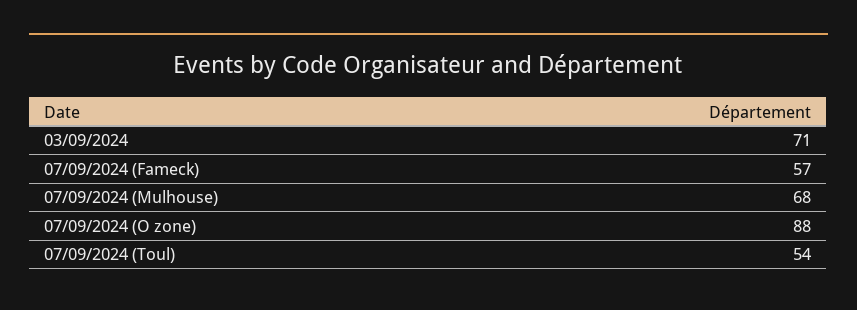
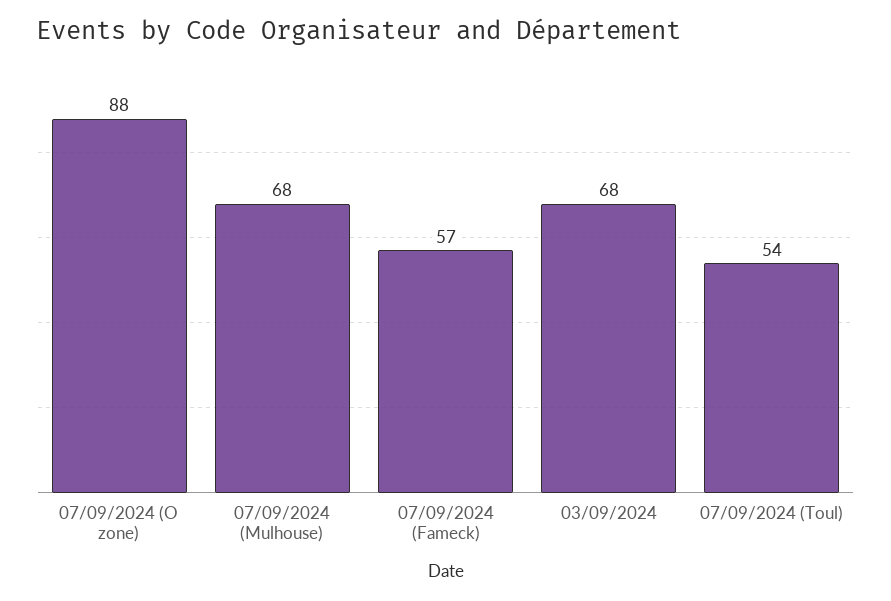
  {
-   "03/09/2024": 71,
+   "03/09/2024": 68,
    "07/09/2024 (Fameck)": 57,
    "07/09/2024 (Mulhouse)": 68,
    "07/09/2024 (O zone)": 88,
    "07/09/2024 (Toul)": 54
  }

